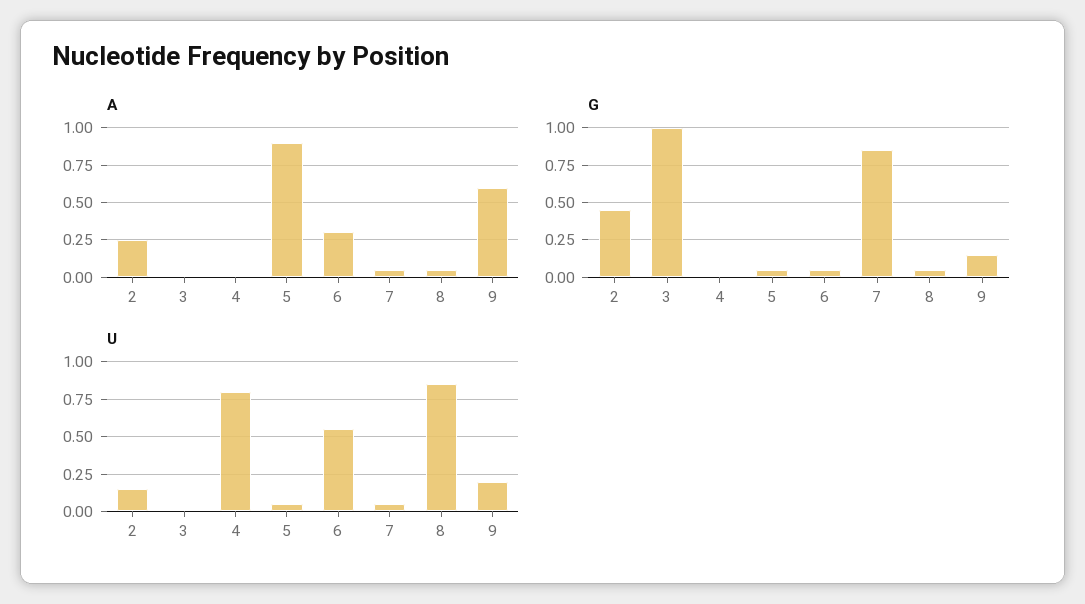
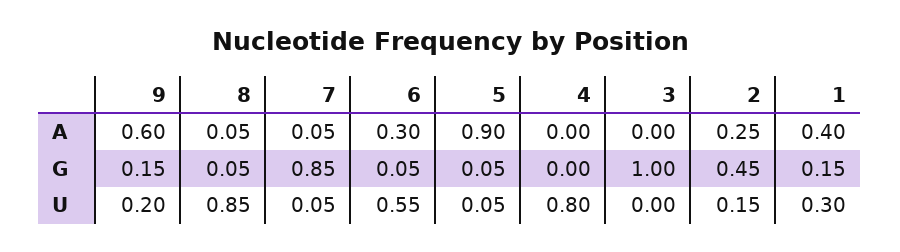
  {
    "A": {
      "2": 0.25,
      "3": 0,
      "4": 0,
      "5": 0.9,
      "6": 0.3,
      "7": 0.05,
      "8": 0.05,
-     "9": 0.6
+     "9": 0.6,
+     "1": 0.4
    },
    "G": {
      "2": 0.45,
      "3": 1,
      "4": 0,
      "5": 0.05,
      "6": 0.05,
      "7": 0.85,
      "8": 0.05,
-     "9": 0.15
+     "9": 0.15,
+     "1": 0.15
    },
    "U": {
      "2": 0.15,
      "3": 0,
      "4": 0.8,
      "5": 0.05,
      "6": 0.55,
      "7": 0.05,
      "8": 0.85,
-     "9": 0.2
+     "9": 0.2,
+     "1": 0.3
    }
  }

